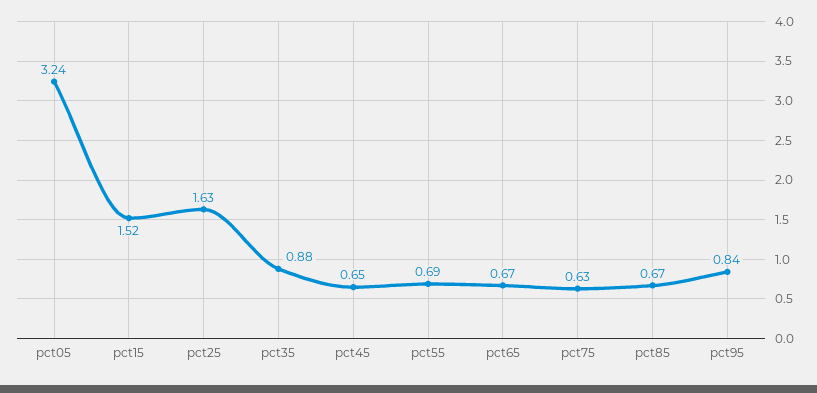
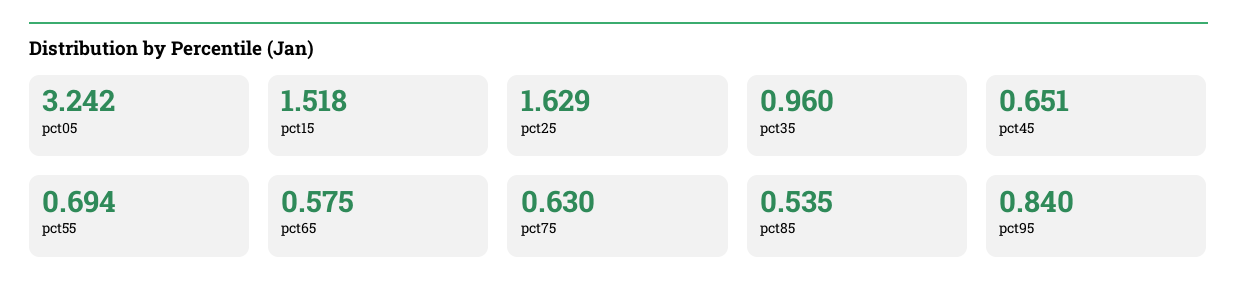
  {
    "pct05": 3.242,
    "pct15": 1.518,
    "pct25": 1.629,
-   "pct35": 0.88,
+   "pct35": 0.96,
    "pct45": 0.651,
    "pct55": 0.694,
-   "pct65": 0.67,
+   "pct65": 0.575,
    "pct75": 0.63,
-   "pct85": 0.67,
+   "pct85": 0.535,
    "pct95": 0.84
  }

